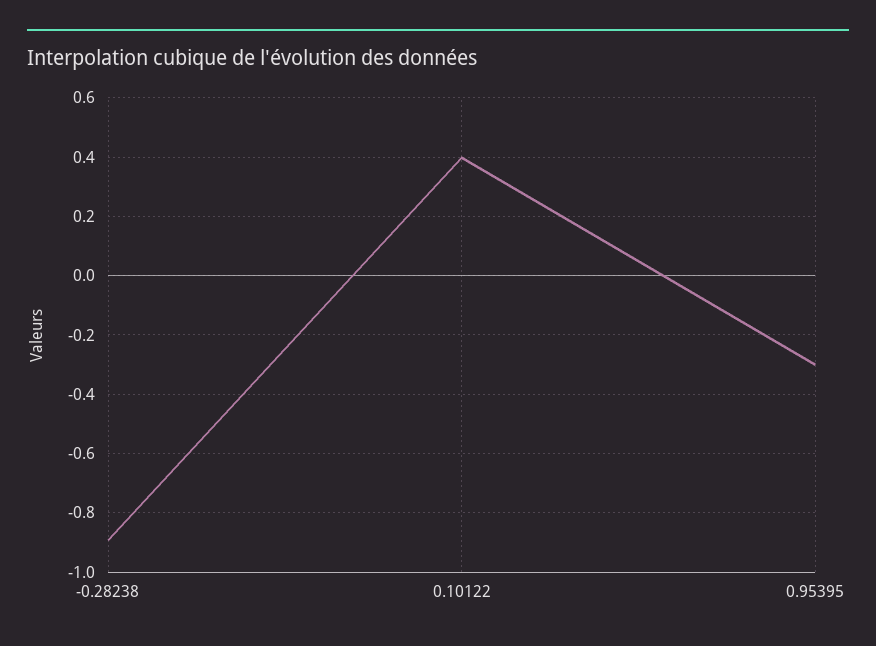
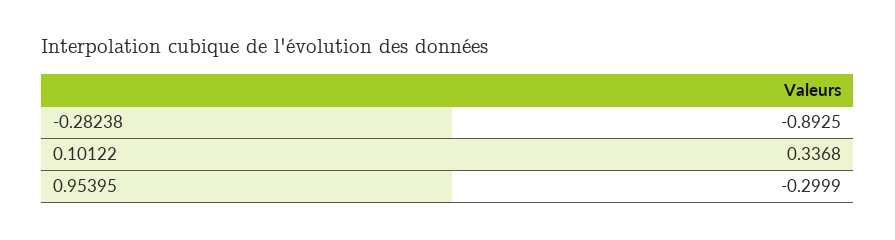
  {
    "-0.28238": -0.8925,
-   "0.10122": 0.4,
+   "0.10122": 0.3368,
    "0.95395": -0.2999
  }

